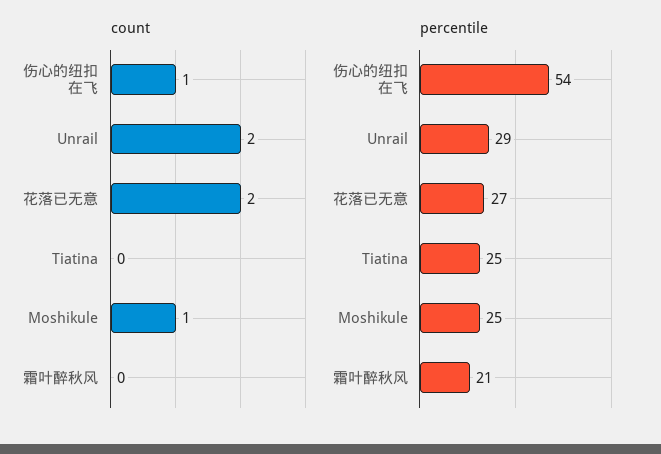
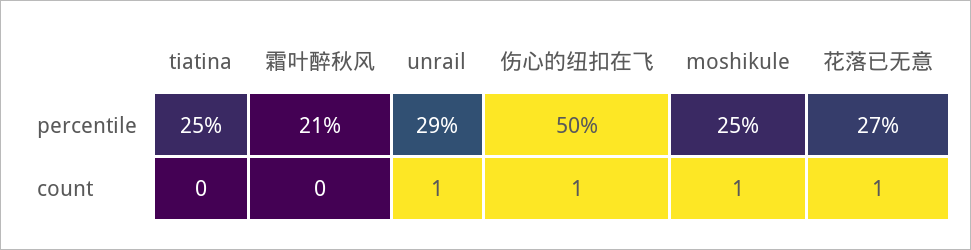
  {
    "count": {
      "伤心的纽扣在飞": 1,
-     "Unrail": 2,
+     "Unrail": 1,
-     "花落已无意": 2,
+     "花落已无意": 1,
      "Tiatina": 0,
      "Moshikule": 1,
      "霜叶醉秋风": 0
    },
    "percentile": {
-     "伤心的纽扣在飞": 54,
+     "伤心的纽扣在飞": 50,
      "Unrail": 29,
      "花落已无意": 27,
      "Tiatina": 25,
      "Moshikule": 25,
      "霜叶醉秋风": 21
    }
  }

